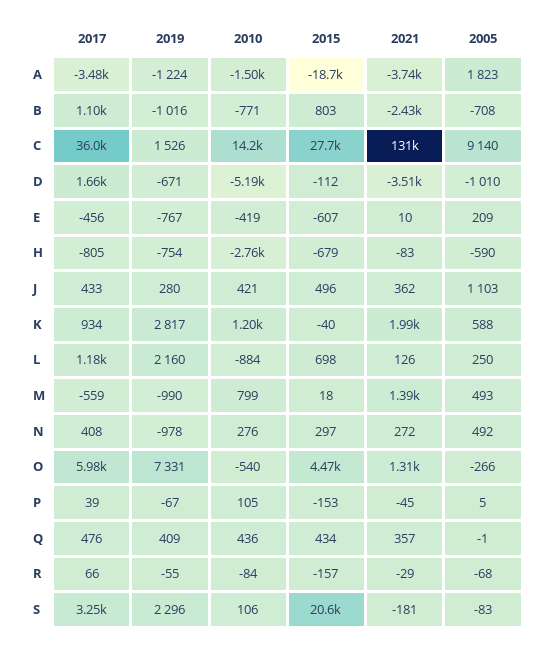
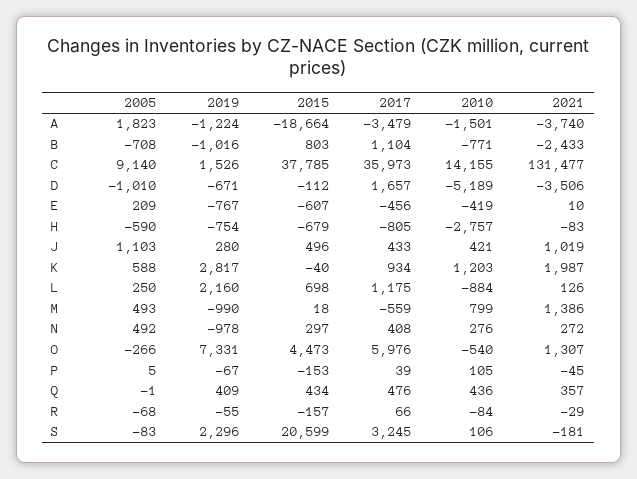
  {
    "2017": {
      "A": -3479,
      "B": 1104,
      "C": 35973,
      "D": 1657,
      "E": -456,
      "H": -805,
      "J": 433,
      "K": 934,
      "L": 1175,
      "M": -559,
      "N": 408,
      "O": 5976,
      "P": 39,
      "Q": 476,
      "R": 66,
      "S": 3245
    },
    "2019": {
      "A": -1224,
      "B": -1016,
      "C": 1526,
      "D": -671,
      "E": -767,
      "H": -754,
      "J": 280,
      "K": 2817,
      "L": 2160,
      "M": -990,
      "N": -978,
      "O": 7331,
      "P": -67,
      "Q": 409,
      "R": -55,
      "S": 2296
    },
    "2010": {
      "A": -1501,
      "B": -771,
      "C": 14155,
      "D": -5189,
      "E": -419,
      "H": -2757,
      "J": 421,
      "K": 1203,
      "L": -884,
      "M": 799,
      "N": 276,
      "O": -540,
      "P": 105,
      "Q": 436,
      "R": -84,
      "S": 106
    },
    "2015": {
      "A": -18664,
      "B": 803,
-     "C": 27700,
+     "C": 37785,
      "D": -112,
      "E": -607,
      "H": -679,
      "J": 496,
      "K": -40,
      "L": 698,
      "M": 18,
      "N": 297,
      "O": 4473,
      "P": -153,
      "Q": 434,
      "R": -157,
      "S": 20599
    },
    "2021": {
      "A": -3740,
      "B": -2433,
      "C": 131477,
      "D": -3506,
      "E": 10,
      "H": -83,
-     "J": 362,
+     "J": 1019,
      "K": 1987,
      "L": 126,
      "M": 1386,
      "N": 272,
      "O": 1307,
      "P": -45,
      "Q": 357,
      "R": -29,
      "S": -181
    },
    "2005": {
      "A": 1823,
      "B": -708,
      "C": 9140,
      "D": -1010,
      "E": 209,
      "H": -590,
      "J": 1103,
      "K": 588,
      "L": 250,
      "M": 493,
      "N": 492,
      "O": -266,
      "P": 5,
      "Q": -1,
      "R": -68,
      "S": -83
    }
  }

